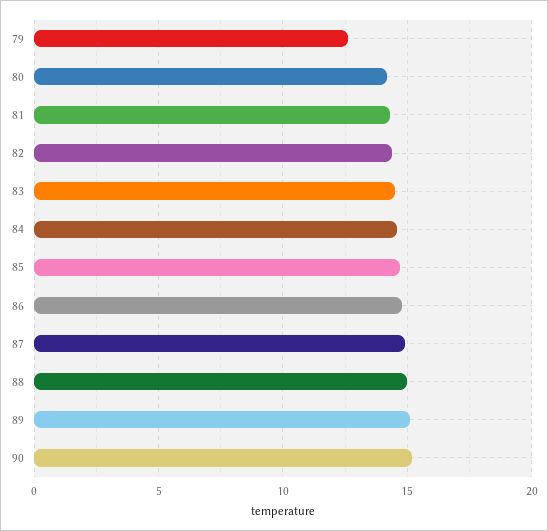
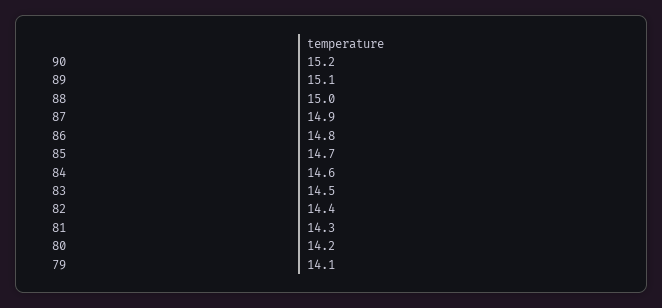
  {
-   "79": 12.5,
+   "79": 14.1,
    "80": 14.2,
    "81": 14.3,
    "82": 14.4,
    "83": 14.5,
    "84": 14.6,
    "85": 14.7,
    "86": 14.8,
    "87": 14.9,
    "88": 15,
    "89": 15.1,
    "90": 15.2
  }

